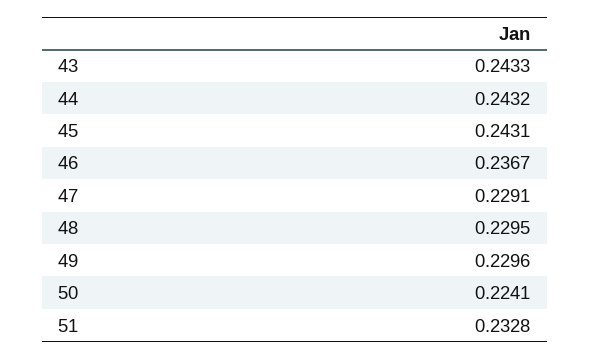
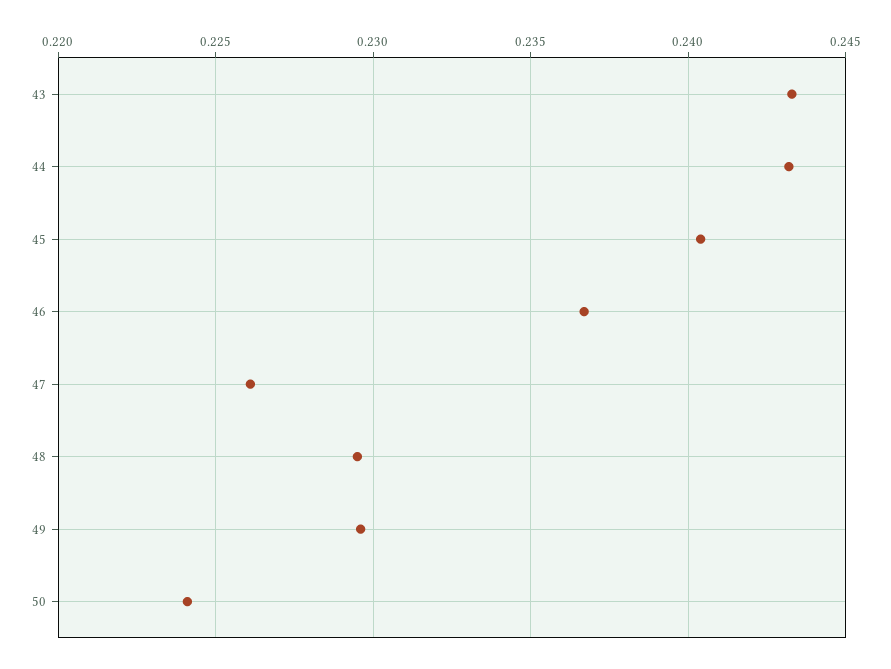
  {
    "43": 0.2433,
    "44": 0.2432,
-   "45": 0.2431,
+   "45": 0.2405,
    "46": 0.2367,
-   "47": 0.2291,
+   "47": 0.226,
    "48": 0.2295,
    "49": 0.2296,
-   "50": 0.2241,
+   "50": 0.2241
-   "51": 0.2328
  }

